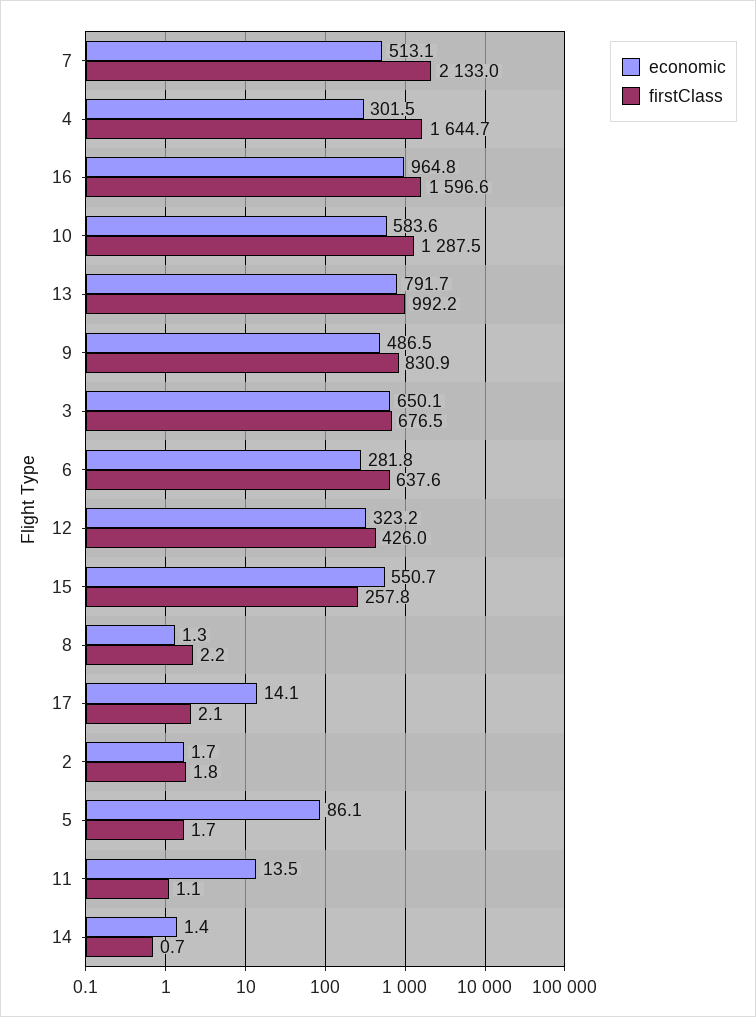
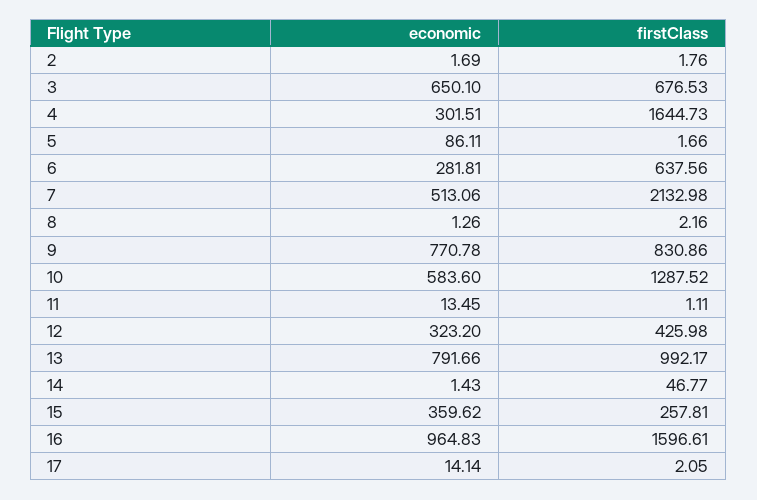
  {
    "economic": {
      "7": 513.06,
      "4": 301.51,
      "16": 964.83,
      "10": 583.6,
      "13": 791.66,
-     "9": 486.5,
+     "9": 770.78,
      "3": 650.1,
      "6": 281.81,
      "12": 323.2,
-     "15": 550.7,
+     "15": 359.62,
      "8": 1.26,
      "17": 14.14,
      "2": 1.69,
      "5": 86.11,
      "11": 13.45,
      "14": 1.43
    },
    "firstClass": {
      "7": 2132.98,
      "4": 1644.73,
      "16": 1596.61,
      "10": 1287.52,
      "13": 992.17,
      "9": 830.86,
      "3": 676.53,
      "6": 637.56,
      "12": 425.98,
      "15": 257.81,
      "8": 2.16,
      "17": 2.05,
      "2": 1.76,
      "5": 1.66,
      "11": 1.11,
-     "14": 0.7
+     "14": 46.77
    }
  }

